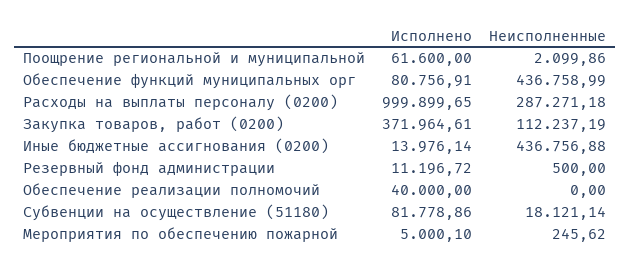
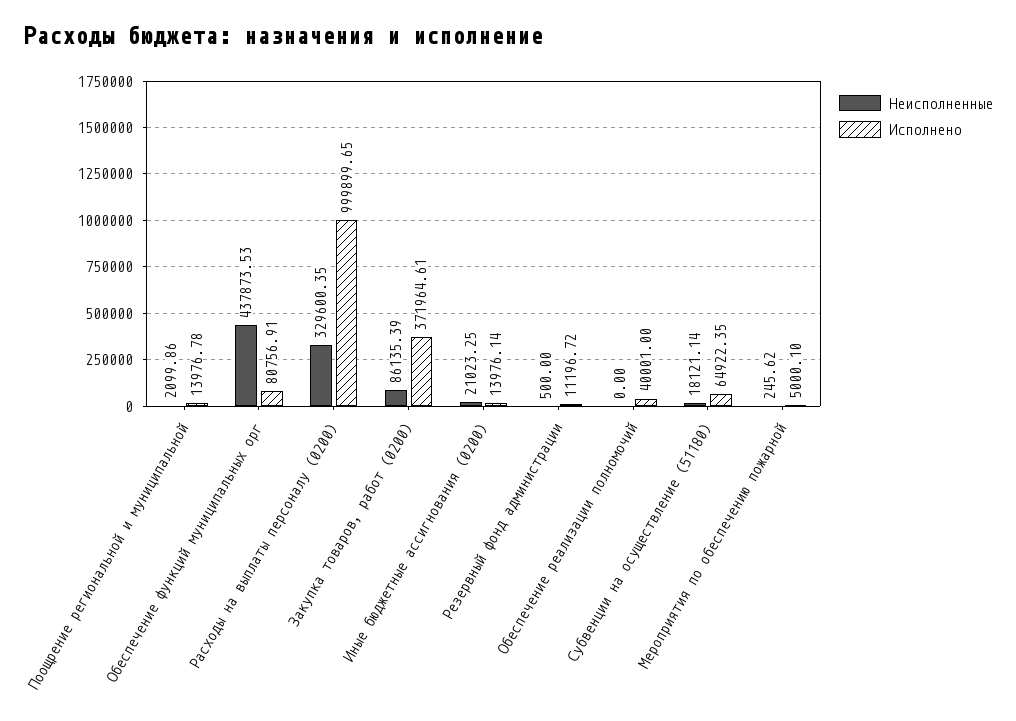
  {
    "Исполнено": {
-     "Поощрение региональной и муниципальной": 61600,
+     "Поощрение региональной и муниципальной": 13976.78,
      "Обеспечение функций муниципальных орг": 80756.91,
      "Расходы на выплаты персоналу (0200)": 999899.65,
      "Закупка товаров, работ (0200)": 371964.61,
      "Иные бюджетные ассигнования (0200)": 13976.14,
      "Резервный фонд администрации": 11196.72,
-     "Обеспечение реализации полномочий": 40000,
+     "Обеспечение реализации полномочий": 40001,
-     "Субвенции на осуществление (51180)": 81778.86,
+     "Субвенции на осуществление (51180)": 64922.35,
      "Мероприятия по обеспечению пожарной": 5000.1
    },
    "Неисполненные": {
      "Поощрение региональной и муниципальной": 2099.86,
-     "Обеспечение функций муниципальных орг": 436758.99,
+     "Обеспечение функций муниципальных орг": 437873.53,
-     "Расходы на выплаты персоналу (0200)": 287271.18,
+     "Расходы на выплаты персоналу (0200)": 329600.35,
-     "Закупка товаров, работ (0200)": 112237.19,
+     "Закупка товаров, работ (0200)": 86135.39,
-     "Иные бюджетные ассигнования (0200)": 436756.88,
+     "Иные бюджетные ассигнования (0200)": 21023.25,
      "Резервный фонд администрации": 500,
      "Обеспечение реализации полномочий": 0,
      "Субвенции на осуществление (51180)": 18121.14,
      "Мероприятия по обеспечению пожарной": 245.62
    }
  }

